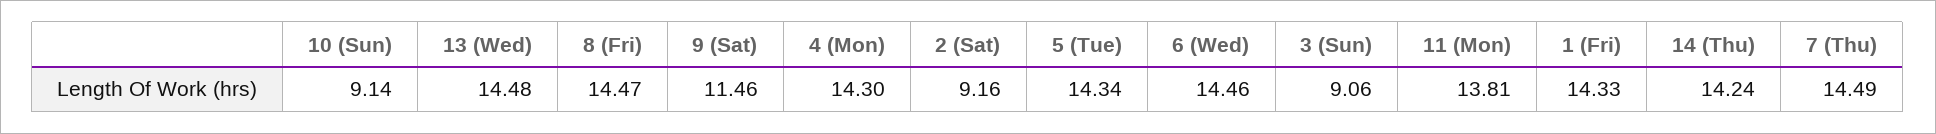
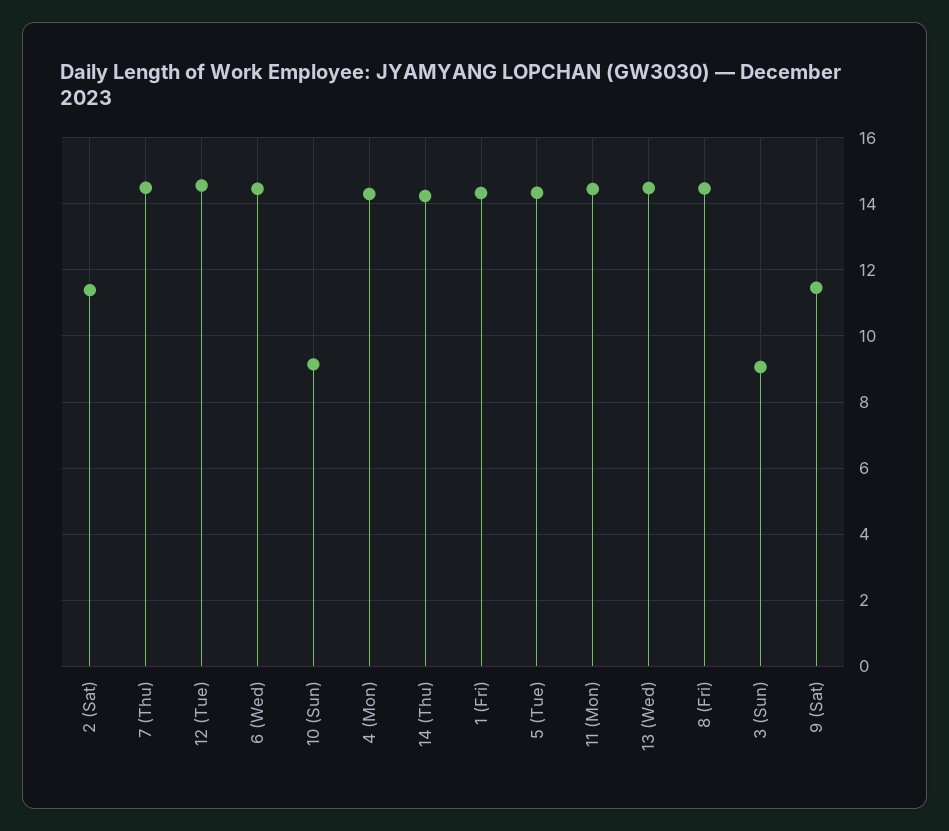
  {
    "10 (Sun)": 9.14,
    "13 (Wed)": 14.48,
    "8 (Fri)": 14.47,
    "9 (Sat)": 11.46,
    "4 (Mon)": 14.3,
-   "2 (Sat)": 9.16,
+   "2 (Sat)": 11.4,
    "5 (Tue)": 14.34,
    "6 (Wed)": 14.46,
    "3 (Sun)": 9.06,
-   "11 (Mon)": 13.81,
+   "11 (Mon)": 14.4,
    "1 (Fri)": 14.33,
    "14 (Thu)": 14.24,
-   "7 (Thu)": 14.49
+   "7 (Thu)": 14.49,
+   "12 (Tue)": 14.6
  }

